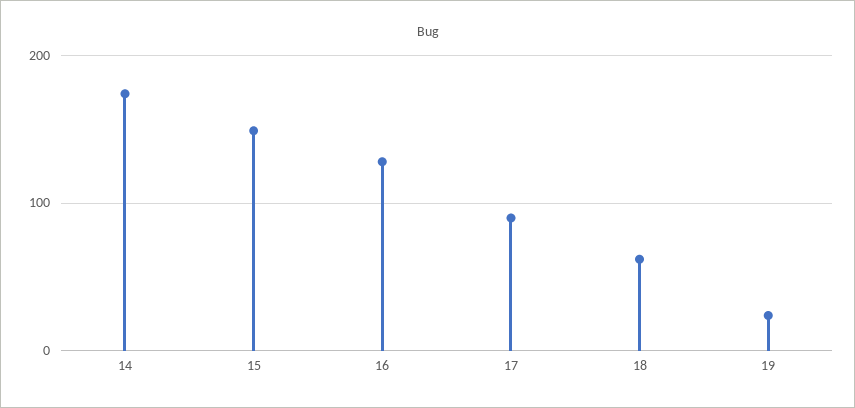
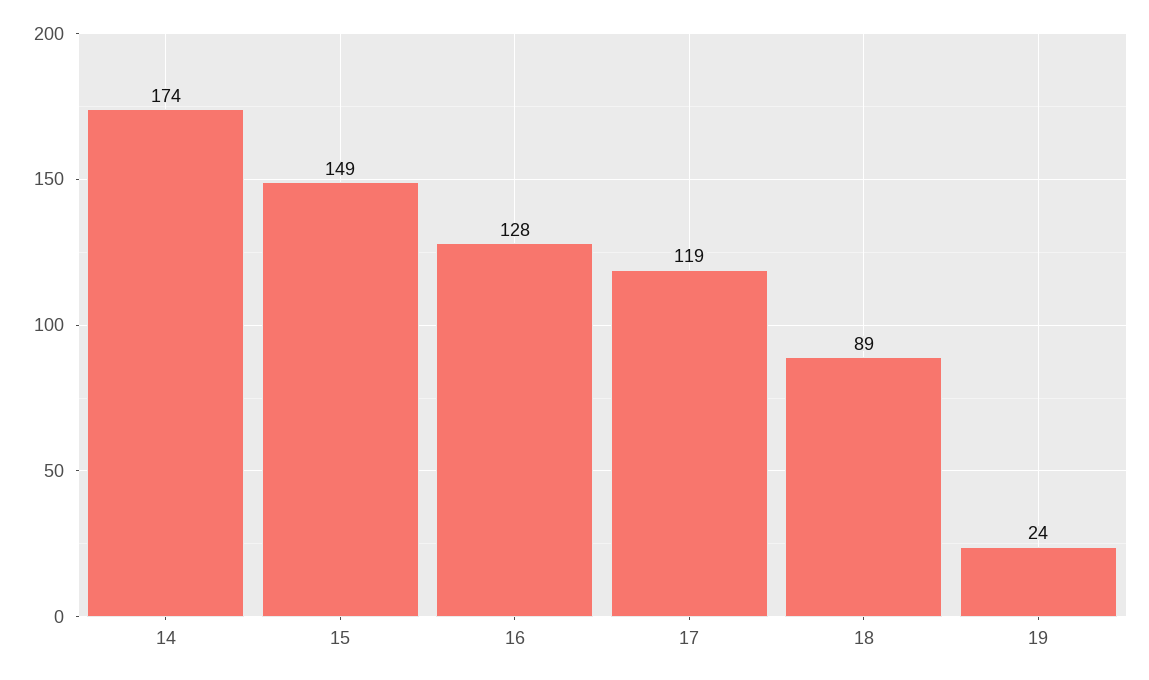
  {
    "14": 174,
    "15": 149,
    "16": 128,
-   "17": 90,
+   "17": 119,
-   "18": 60,
+   "18": 89,
    "19": 24
  }

